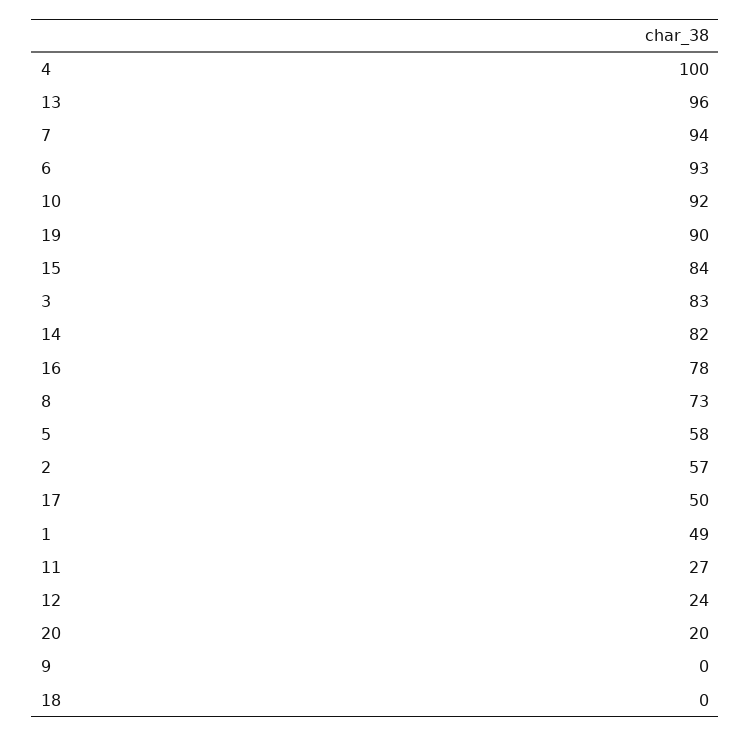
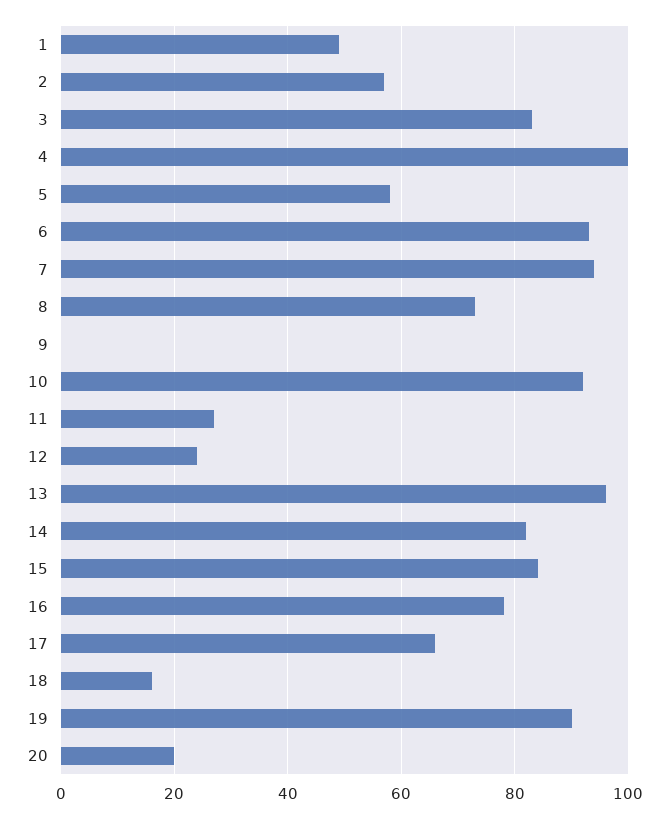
  {
    "4": 100,
    "13": 96,
    "7": 94,
    "6": 93,
    "10": 92,
    "19": 90,
    "15": 84,
    "3": 83,
    "14": 82,
    "16": 78,
    "8": 73,
    "5": 58,
    "2": 57,
-   "17": 50,
+   "17": 65,
    "1": 49,
    "11": 27,
    "12": 24,
    "20": 20,
    "9": 0,
-   "18": 0
+   "18": 15
  }

